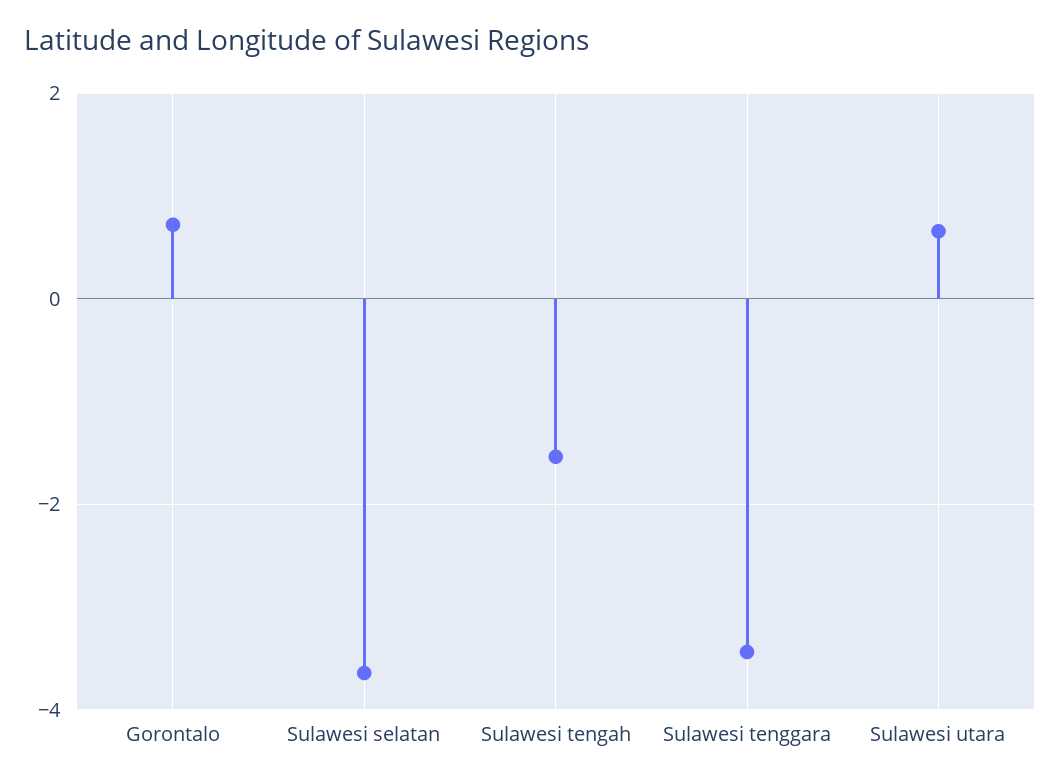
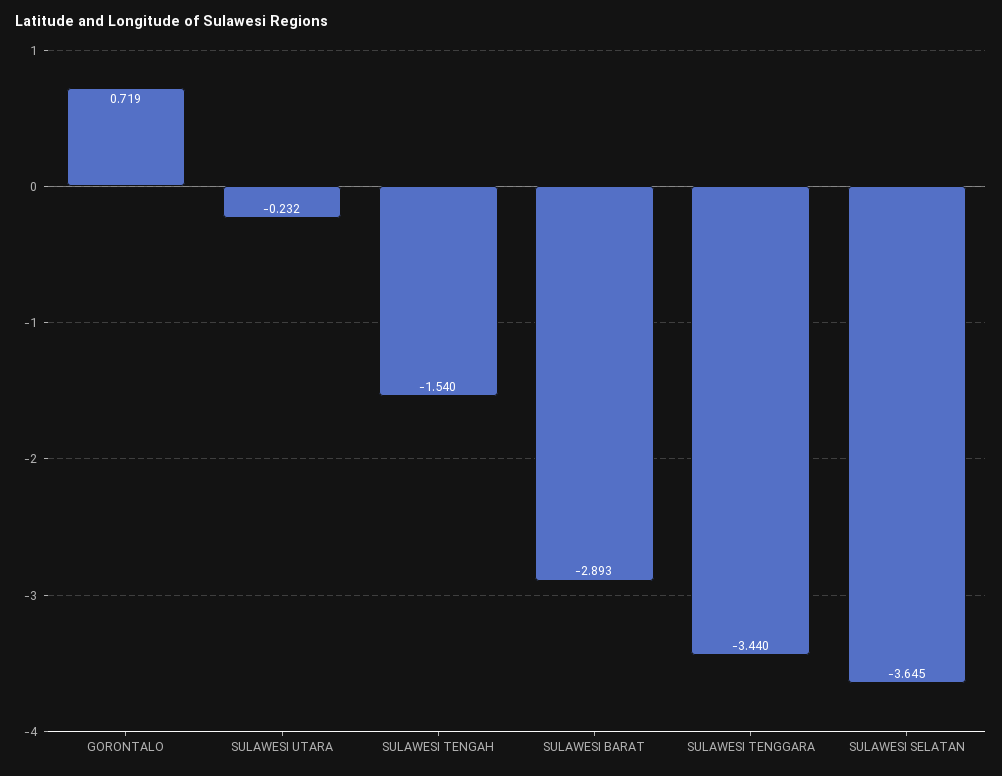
  {
    "Gorontalo": 0.719,
    "Sulawesi selatan": -3.645,
    "Sulawesi tengah": -1.54,
    "Sulawesi tenggara": -3.44,
-   "Sulawesi utara": 0.6
+   "Sulawesi utara": -0.232,
+   "SULAWESI BARAT": -2.893
  }

